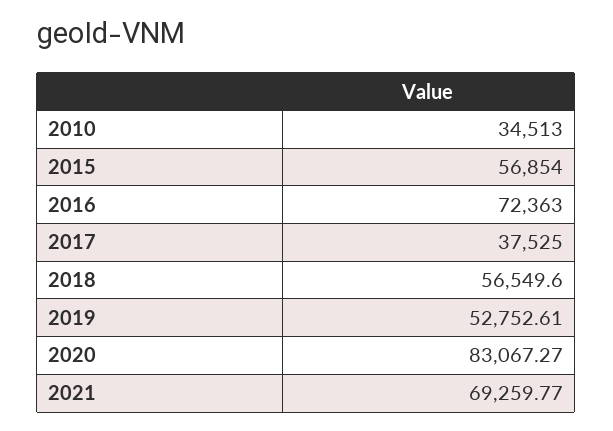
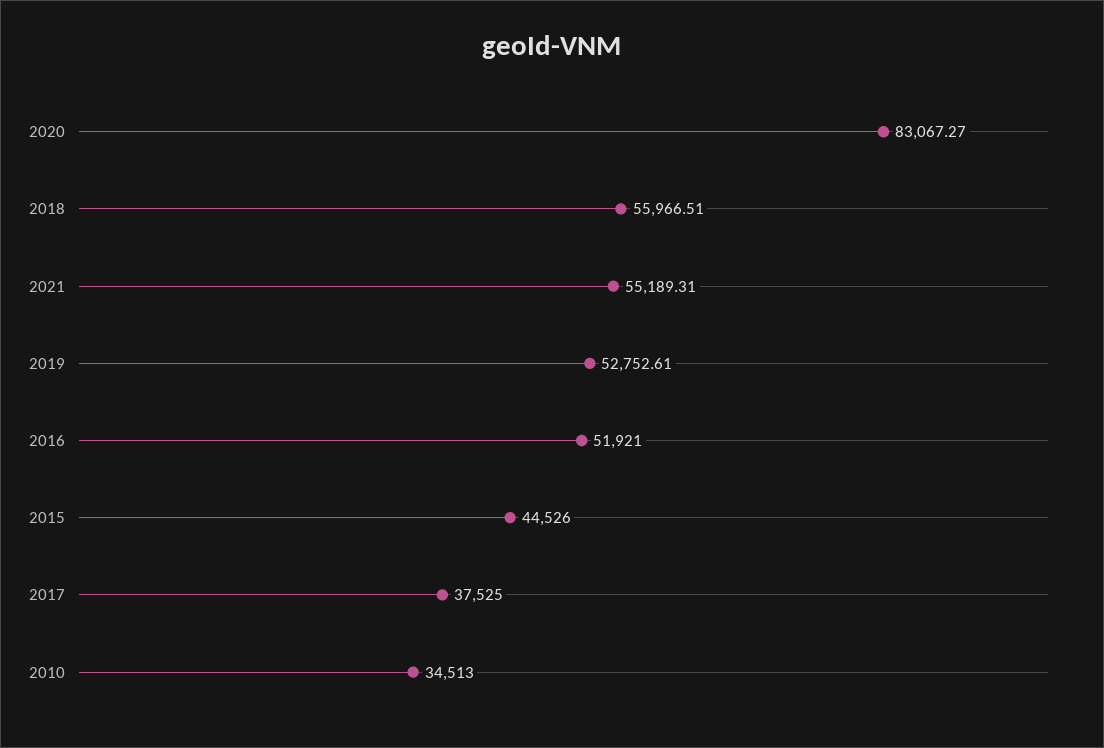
  {
    "2010": 34513,
-   "2015": 56854,
+   "2015": 44526,
-   "2016": 72363,
+   "2016": 51921,
    "2017": 37525,
-   "2018": 56549.6,
+   "2018": 55966.51,
    "2019": 52752.61,
    "2020": 83067.27,
-   "2021": 69259.77
+   "2021": 55189.31
  }

